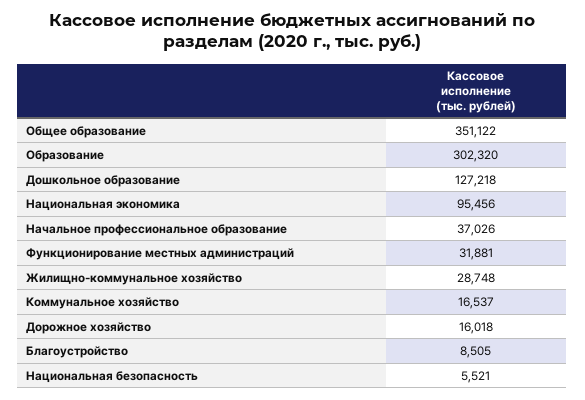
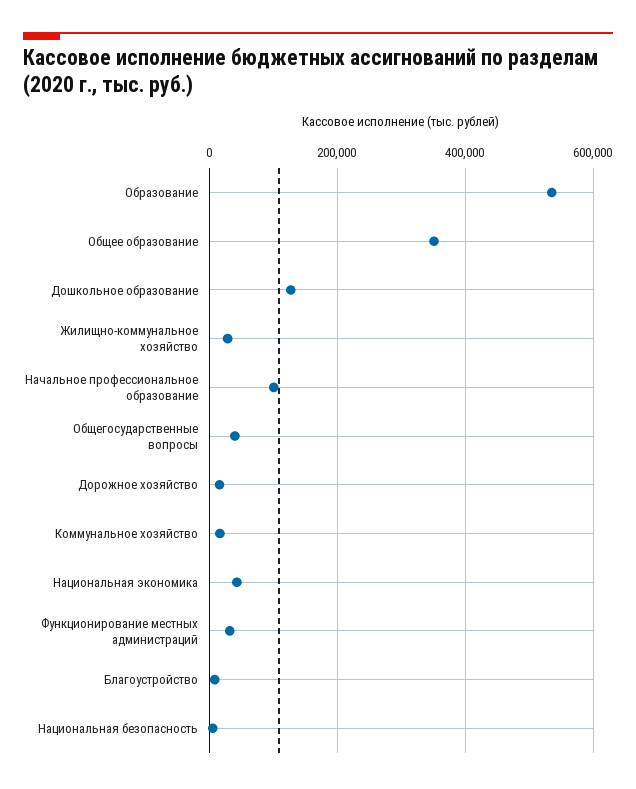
  {
    "Общее образование": 351122,
-   "Образование": 302320,
+   "Образование": 540000,
    "Дошкольное образование": 127218,
-   "Национальная экономика": 95456,
+   "Национальная экономика": 40000,
-   "Начальное профессиональное образование": 37026,
+   "Начальное профессиональное образование": 100000,
    "Функционирование местных администраций": 31881,
    "Жилищно-коммунальное хозяйство": 28748,
    "Коммунальное хозяйство": 16537,
    "Дорожное хозяйство": 16018,
    "Благоустройство": 8505,
-   "Национальная безопасность": 5521
+   "Национальная безопасность": 5521,
+   "Общегосударственные вопросы": 40000
  }

